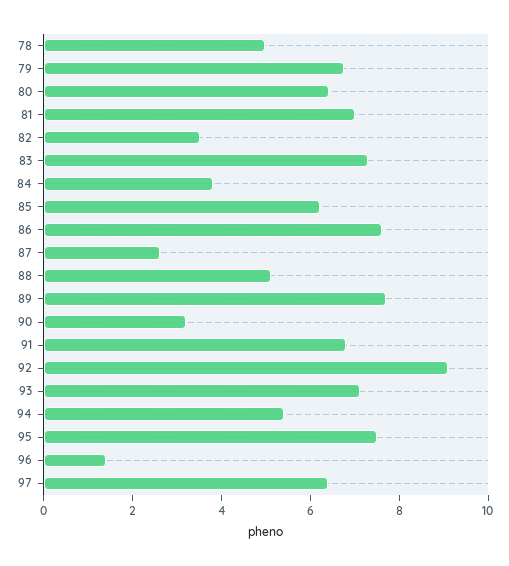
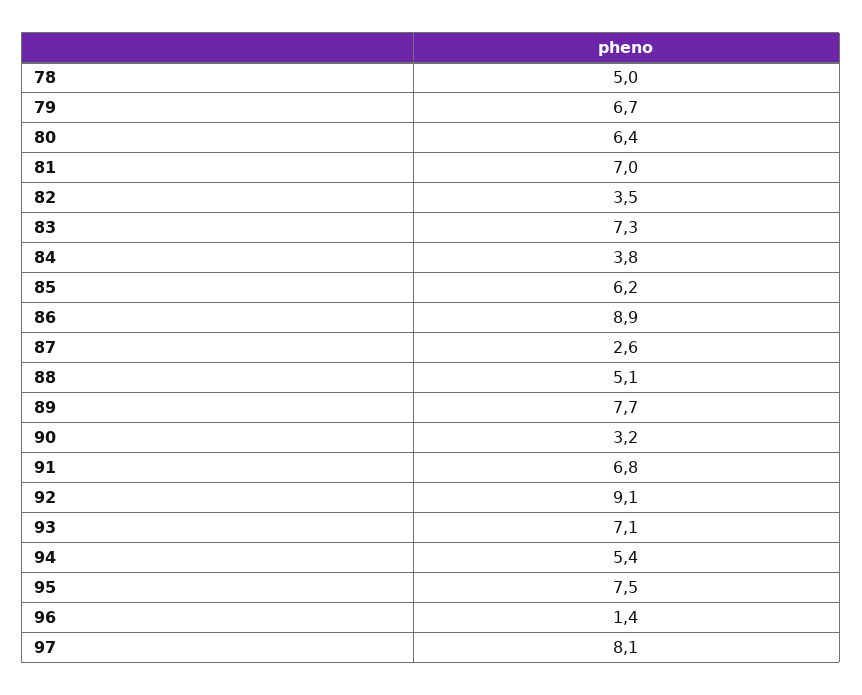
  {
    "78": 5,
    "79": 6.7,
    "80": 6.4,
    "81": 7,
    "82": 3.5,
    "83": 7.3,
    "84": 3.8,
    "85": 6.2,
-   "86": 7.5,
+   "86": 8.9,
    "87": 2.6,
    "88": 5.1,
    "89": 7.7,
    "90": 3.2,
    "91": 6.8,
    "92": 9.1,
    "93": 7.1,
    "94": 5.4,
    "95": 7.5,
    "96": 1.4,
-   "97": 6.5
+   "97": 8.1
  }

